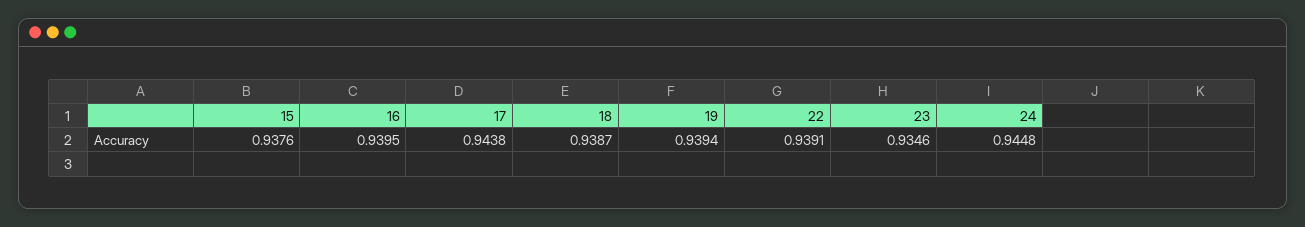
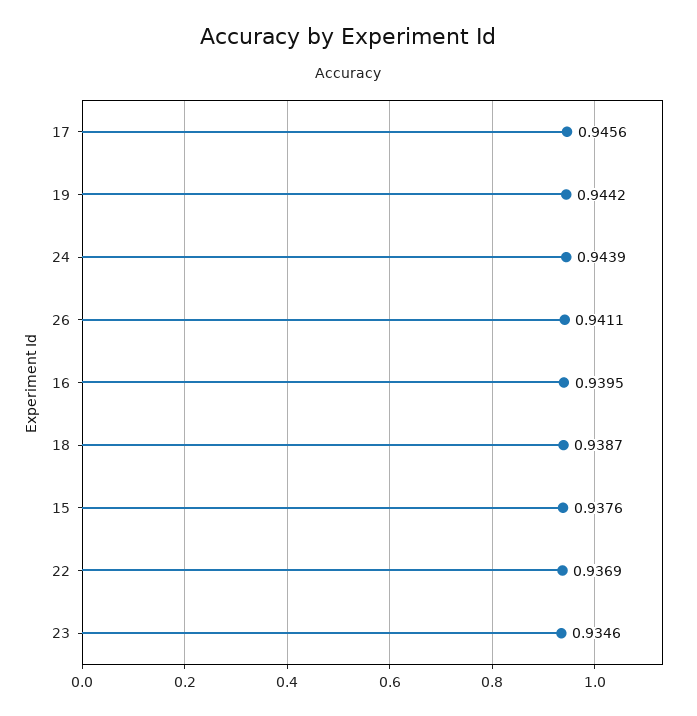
  {
    "15": 0.9376,
    "16": 0.9395,
-   "17": 0.9438,
+   "17": 0.9456,
    "18": 0.9387,
-   "19": 0.9394,
+   "19": 0.9442,
-   "22": 0.9391,
+   "22": 0.9369,
    "23": 0.9346,
-   "24": 0.9448
+   "24": 0.9439,
+   "26": 0.9411
  }

